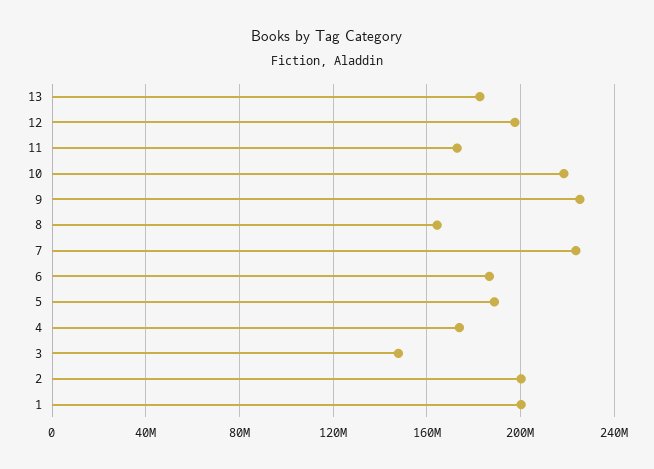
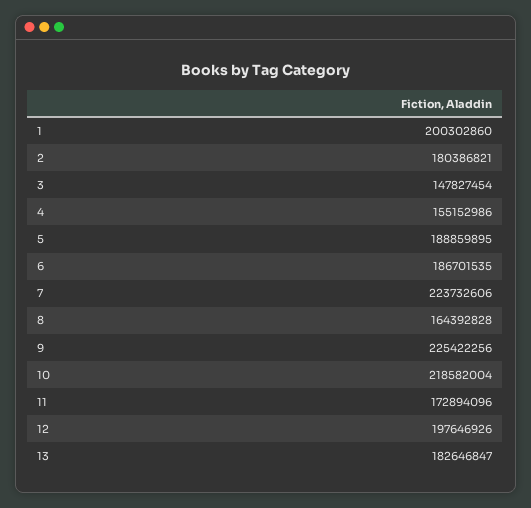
  {
    "13": 182646847,
    "12": 197646926,
    "11": 172894096,
    "10": 218582004,
    "9": 225422256,
    "8": 164392828,
    "7": 223732606,
    "6": 186701535,
    "5": 188859895,
-   "4": 175000000,
+   "4": 155152986,
    "3": 147827454,
-   "2": 200000000,
+   "2": 180386821,
    "1": 200302860
  }

